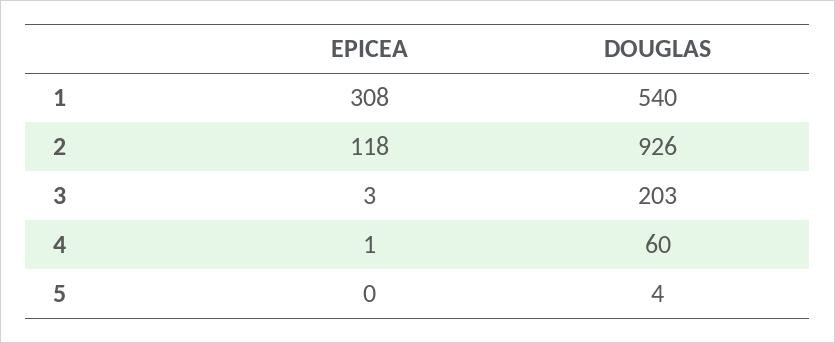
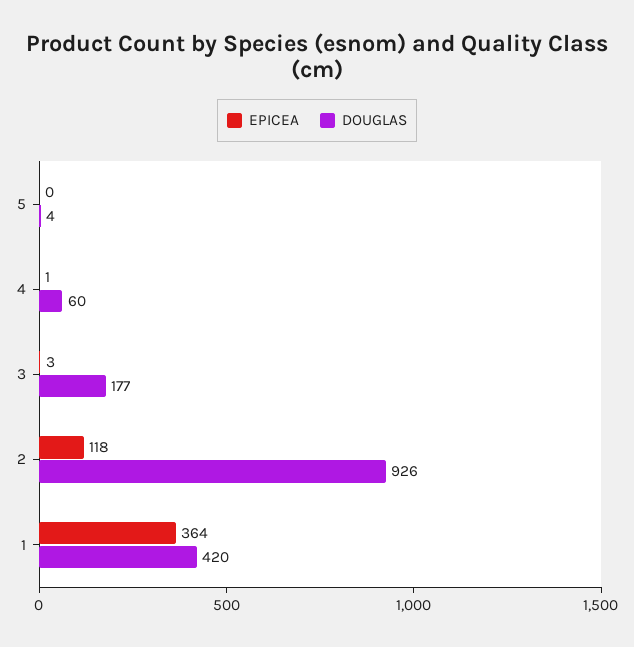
  {
    "EPICEA": {
-     "1": 308,
+     "1": 364,
      "2": 118,
      "3": 3,
      "4": 1,
      "5": 0
    },
    "DOUGLAS": {
-     "1": 540,
+     "1": 420,
      "2": 926,
-     "3": 203,
+     "3": 177,
      "4": 60,
      "5": 4
    }
  }

